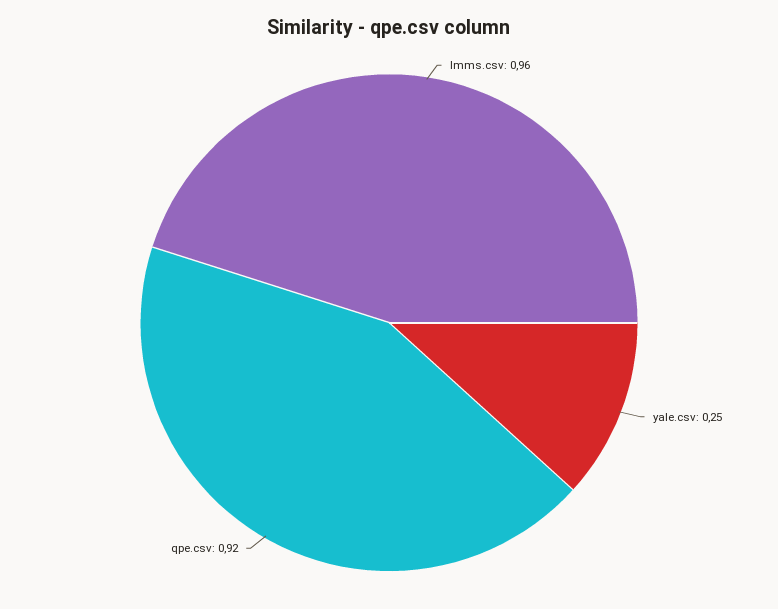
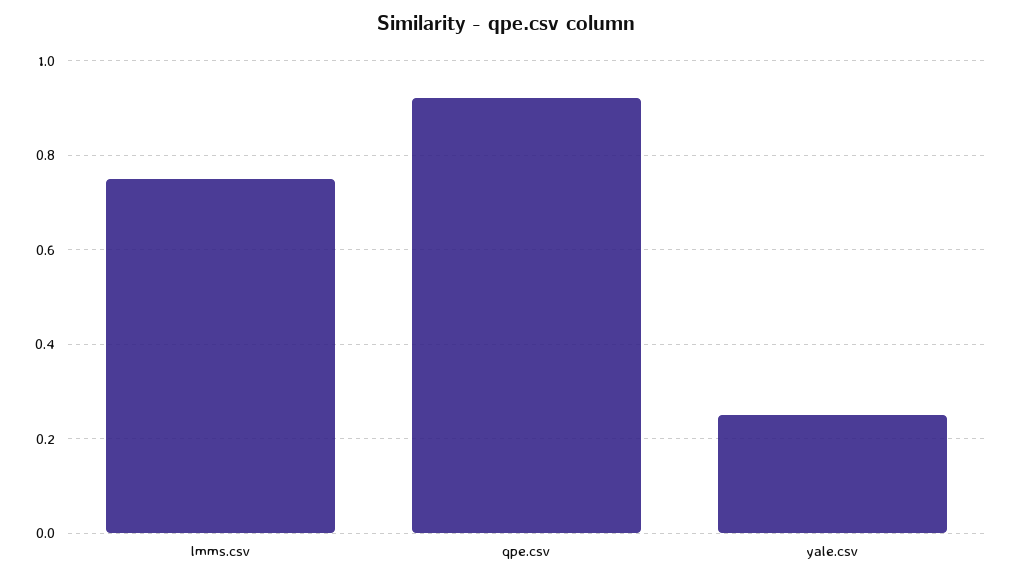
  {
-   "lmms.csv": 0.96,
+   "lmms.csv": 0.75,
    "yale.csv": 0.25,
    "qpe.csv": 0.92
  }

